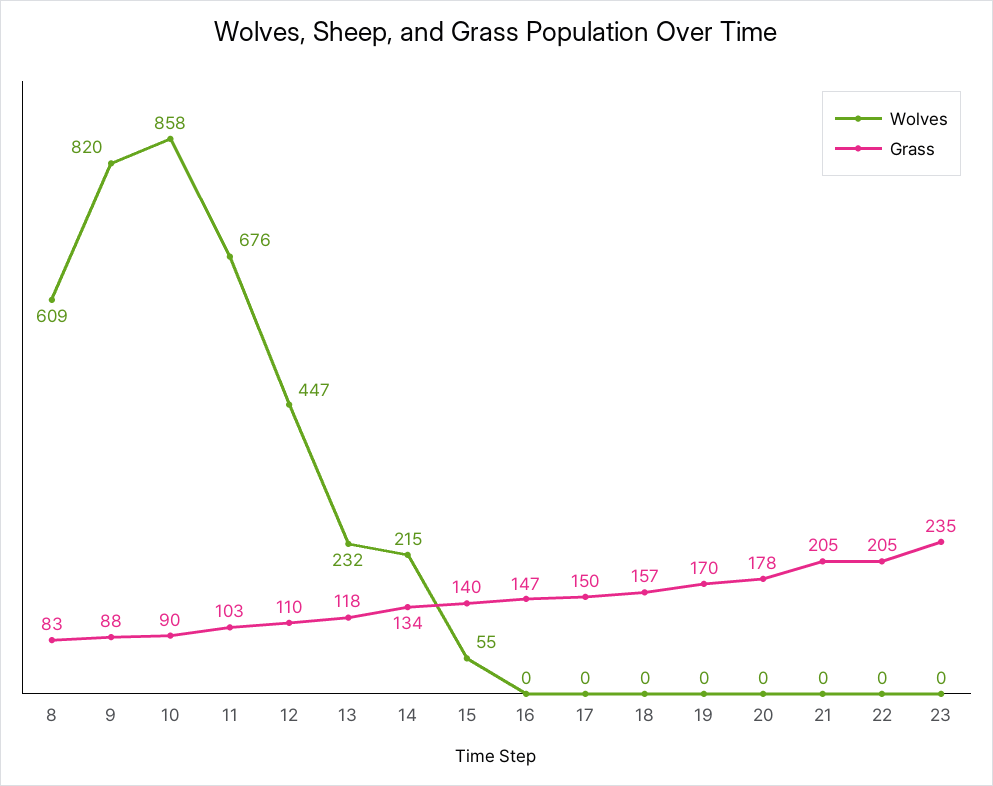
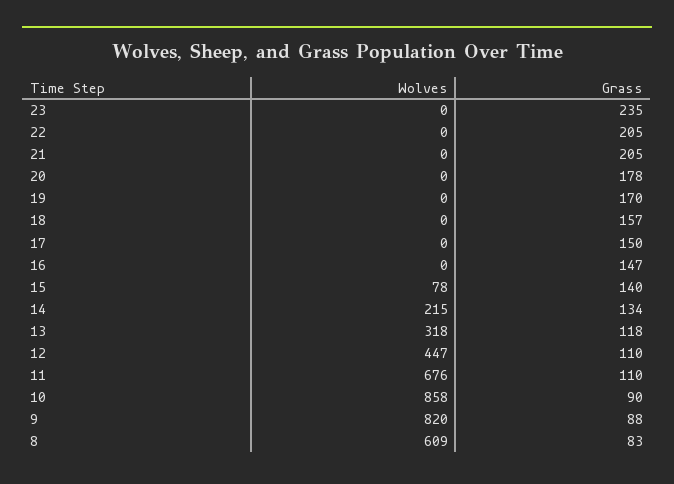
  {
    "Wolves": {
      "8": 609,
      "9": 820,
      "10": 858,
      "11": 676,
      "12": 447,
-     "13": 232,
+     "13": 318,
      "14": 215,
-     "15": 55,
+     "15": 78,
      "16": 0,
      "17": 0,
      "18": 0,
      "19": 0,
      "20": 0,
      "21": 0,
      "22": 0,
      "23": 0
    },
    "Grass": {
      "8": 83,
      "9": 88,
      "10": 90,
-     "11": 103,
+     "11": 110,
      "12": 110,
      "13": 118,
      "14": 134,
      "15": 140,
      "16": 147,
      "17": 150,
      "18": 157,
      "19": 170,
      "20": 178,
      "21": 205,
      "22": 205,
      "23": 235
    }
  }

